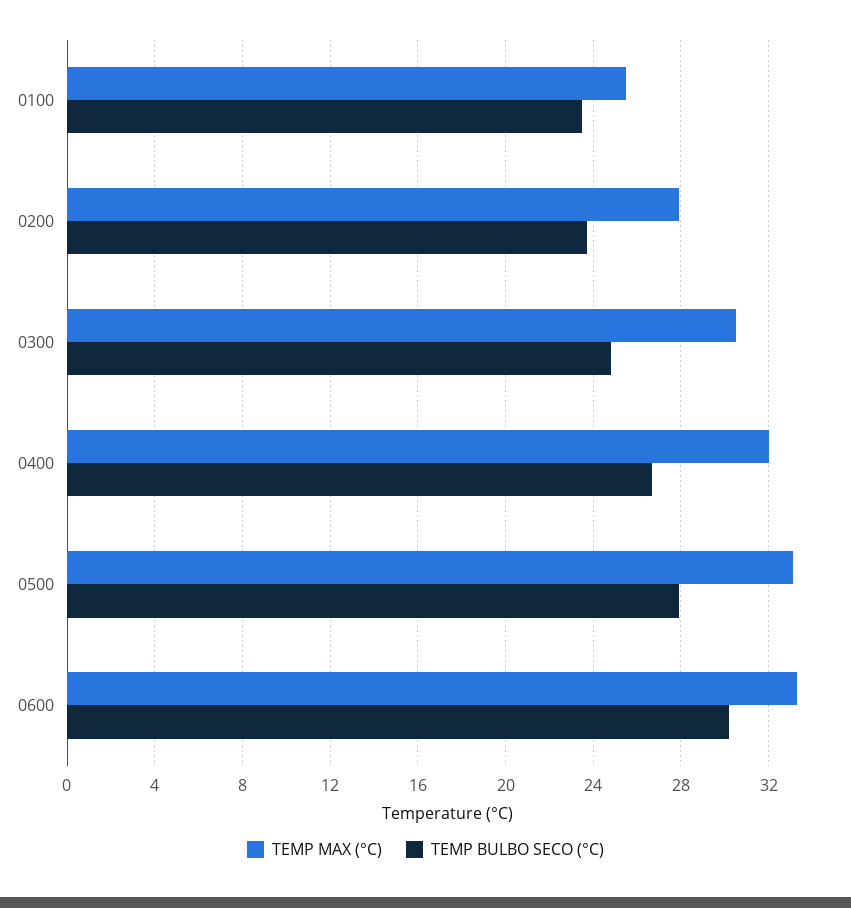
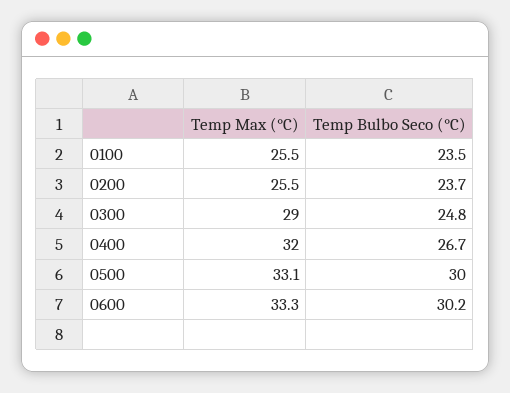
  {
    "TEMP MAX (°C)": {
      "0100": 25.5,
-     "0200": 28,
+     "0200": 25.5,
-     "0300": 30.5,
+     "0300": 29,
      "0400": 32,
      "0500": 33.1,
      "0600": 33.3
    },
    "TEMP BULBO SECO (°C)": {
      "0100": 23.5,
      "0200": 23.7,
      "0300": 24.8,
      "0400": 26.7,
-     "0500": 28,
+     "0500": 30,
      "0600": 30.2
    }
  }

